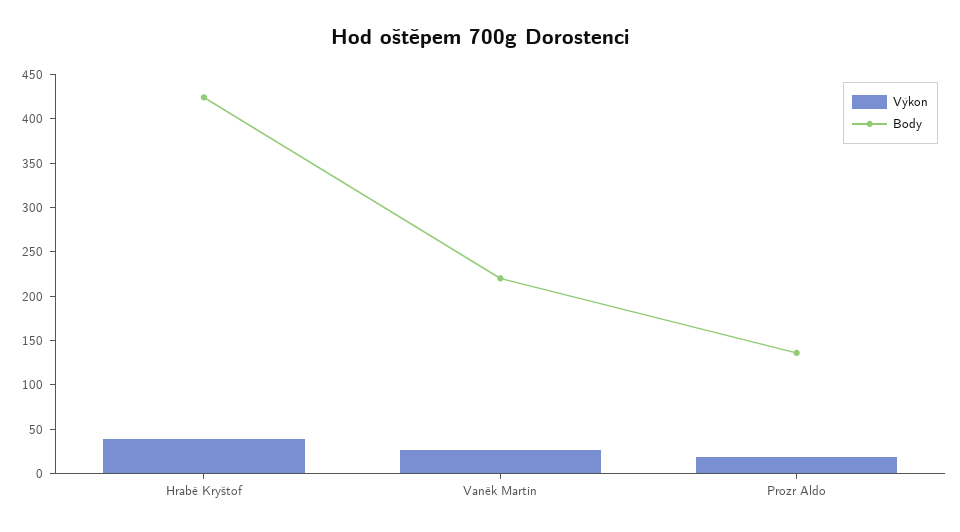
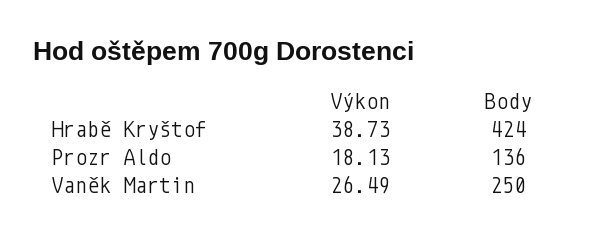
  {
    "Výkon": {
      "Hrabě Kryštof": 38.73,
      "Vaněk Martin": 26.49,
      "Prozr Aldo": 18.13
    },
    "Body": {
      "Hrabě Kryštof": 424,
-     "Vaněk Martin": 220,
+     "Vaněk Martin": 250,
      "Prozr Aldo": 136
    }
  }

